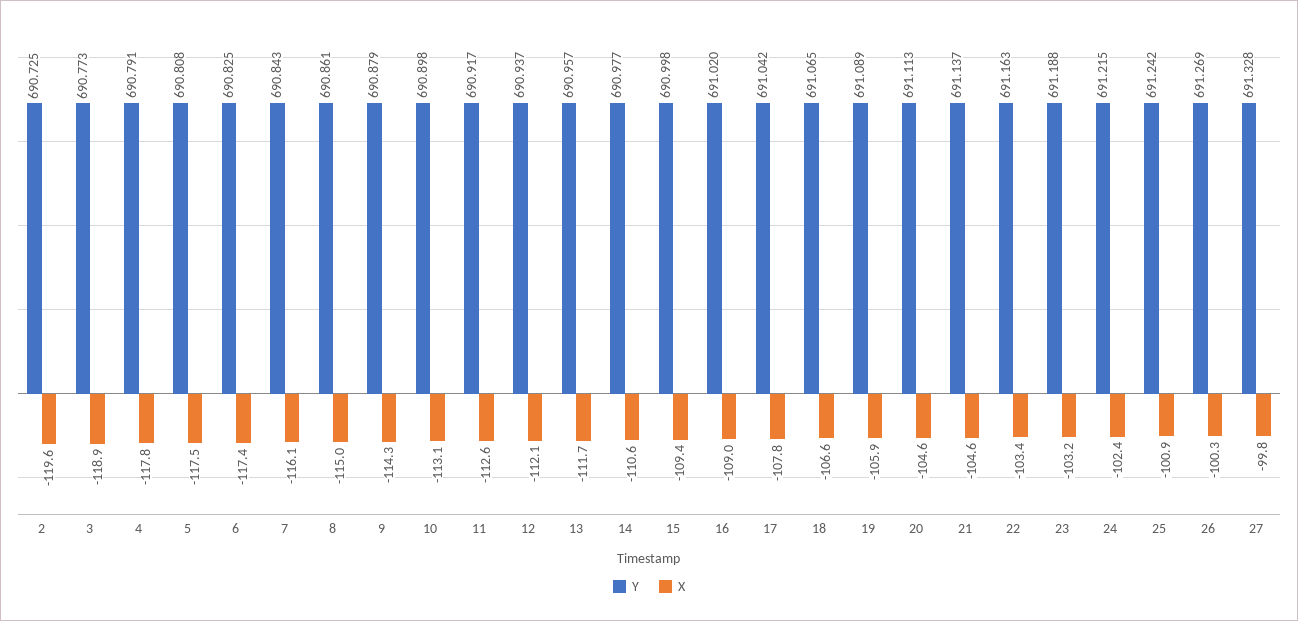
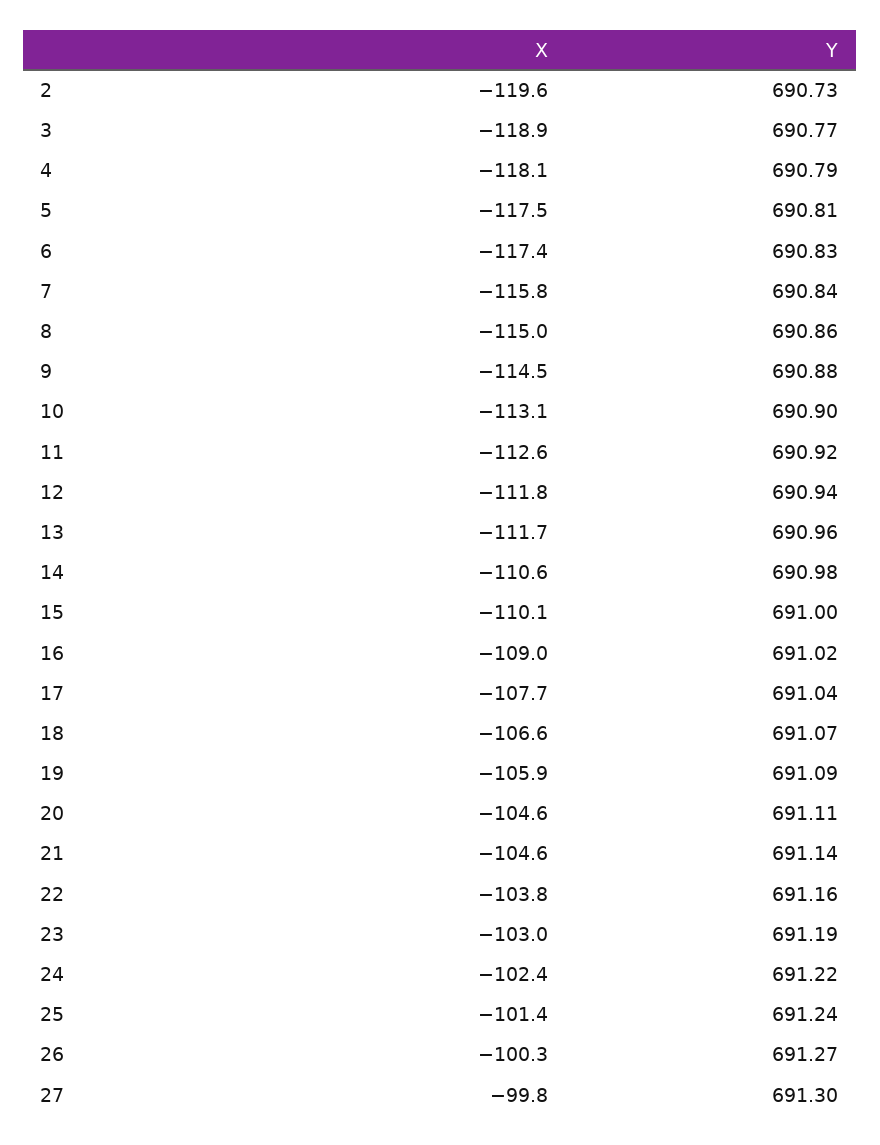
  {
    "Y": {
      "2": 690.725,
      "3": 690.773,
      "4": 690.791,
      "5": 690.808,
      "6": 690.825,
      "7": 690.843,
      "8": 690.861,
      "9": 690.879,
      "10": 690.898,
      "11": 690.917,
      "12": 690.937,
      "13": 690.957,
      "14": 690.977,
      "15": 690.998,
      "16": 691.02,
      "17": 691.042,
      "18": 691.065,
      "19": 691.089,
      "20": 691.113,
      "21": 691.137,
      "22": 691.163,
      "23": 691.188,
      "24": 691.215,
      "25": 691.242,
      "26": 691.269,
-     "27": 691.328
+     "27": 691.3
    },
    "X": {
      "2": -119.6,
      "3": -118.9,
-     "4": -117.8,
+     "4": -118.1,
      "5": -117.5,
      "6": -117.4,
-     "7": -116.1,
+     "7": -115.8,
      "8": -115,
-     "9": -114.3,
+     "9": -114.5,
      "10": -113.1,
      "11": -112.6,
-     "12": -112.1,
+     "12": -111.8,
      "13": -111.7,
      "14": -110.6,
-     "15": -109.4,
+     "15": -110.1,
      "16": -109,
-     "17": -107.8,
+     "17": -107.7,
      "18": -106.6,
      "19": -105.9,
      "20": -104.6,
      "21": -104.6,
-     "22": -103.4,
+     "22": -103.8,
-     "23": -103.2,
+     "23": -103,
      "24": -102.4,
-     "25": -100.9,
+     "25": -101.4,
      "26": -100.3,
      "27": -99.8
    }
  }

